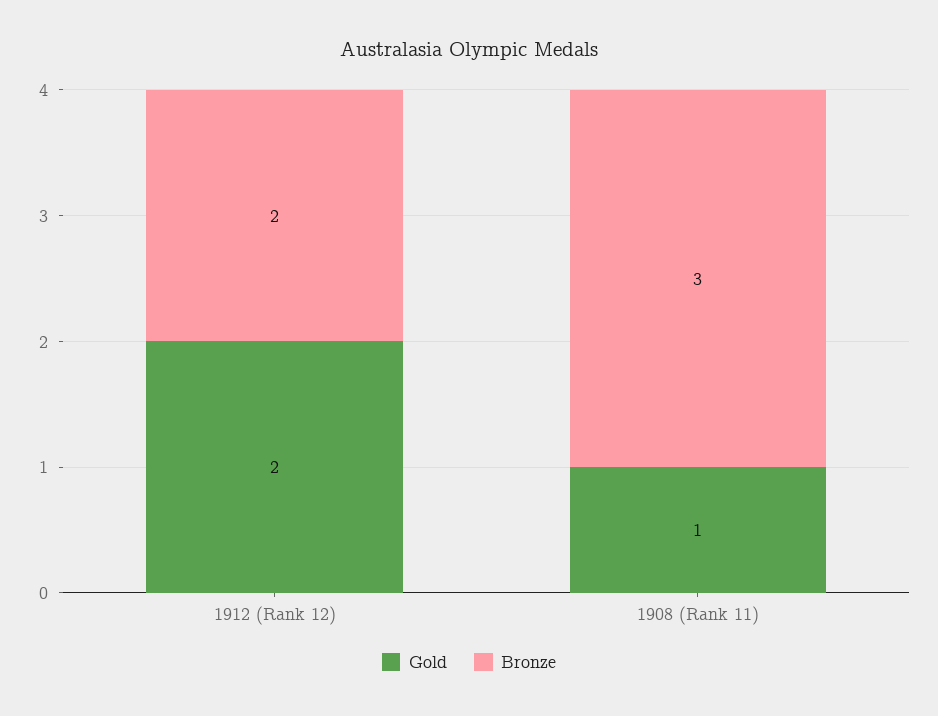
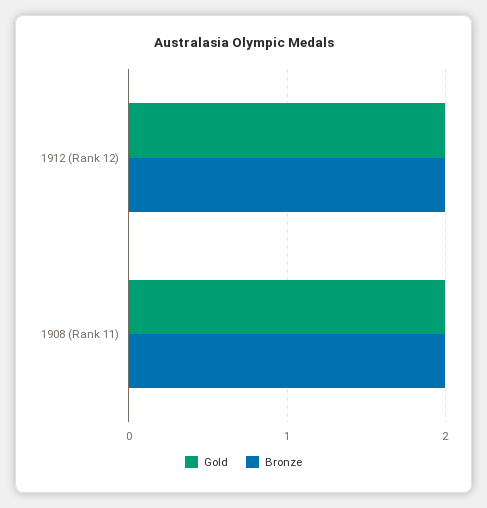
  {
    "Gold": {
      "1912 (Rank 12)": 2,
-     "1908 (Rank 11)": 1
+     "1908 (Rank 11)": 2
    },
    "Bronze": {
      "1912 (Rank 12)": 2,
-     "1908 (Rank 11)": 3
+     "1908 (Rank 11)": 2
    }
  }

